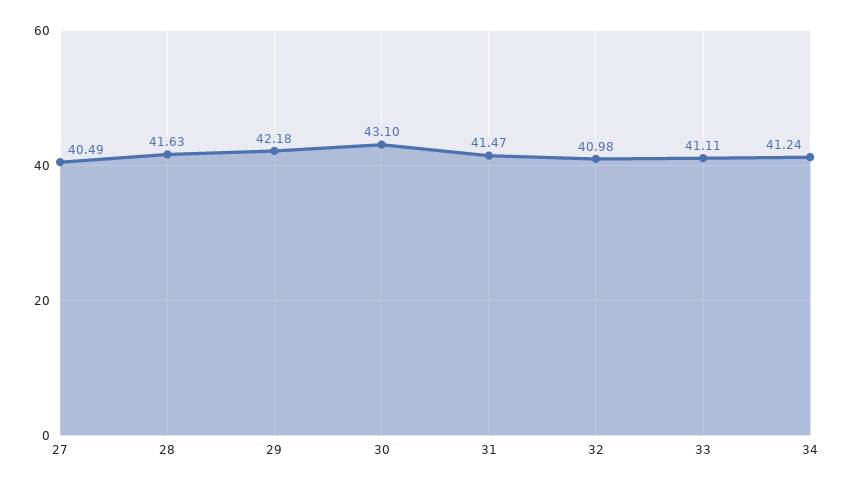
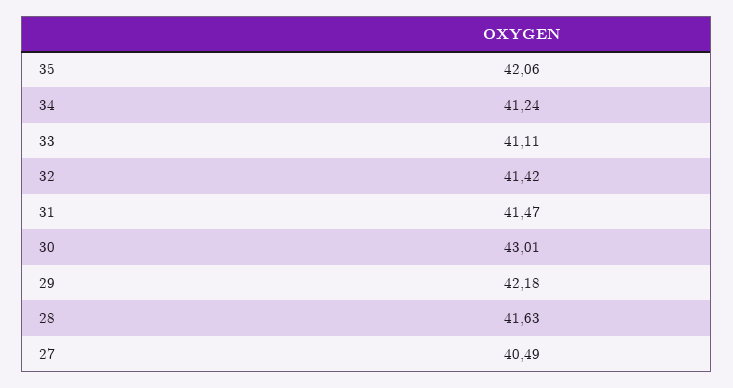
  {
    "27": 40.49,
    "28": 41.63,
    "29": 42.18,
-   "30": 43.1,
+   "30": 43.01,
    "31": 41.47,
-   "32": 40.98,
+   "32": 41.42,
    "33": 41.11,
-   "34": 41.24
+   "34": 41.24,
+   "35": 42.06
  }

